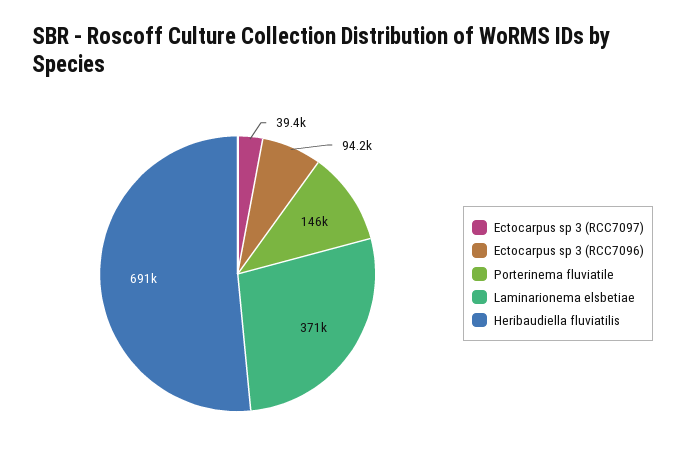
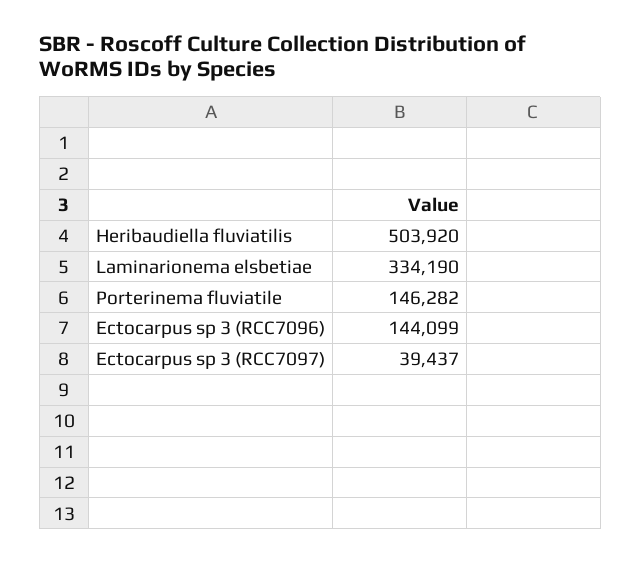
  {
    "Ectocarpus sp 3 (RCC7097)": 39437,
-   "Ectocarpus sp 3 (RCC7096)": 94200,
+   "Ectocarpus sp 3 (RCC7096)": 144099,
    "Porterinema fluviatile": 146282,
-   "Laminarionema elsbetiae": 371000,
+   "Laminarionema elsbetiae": 334190,
-   "Heribaudiella fluviatilis": 691000
+   "Heribaudiella fluviatilis": 503920
  }

